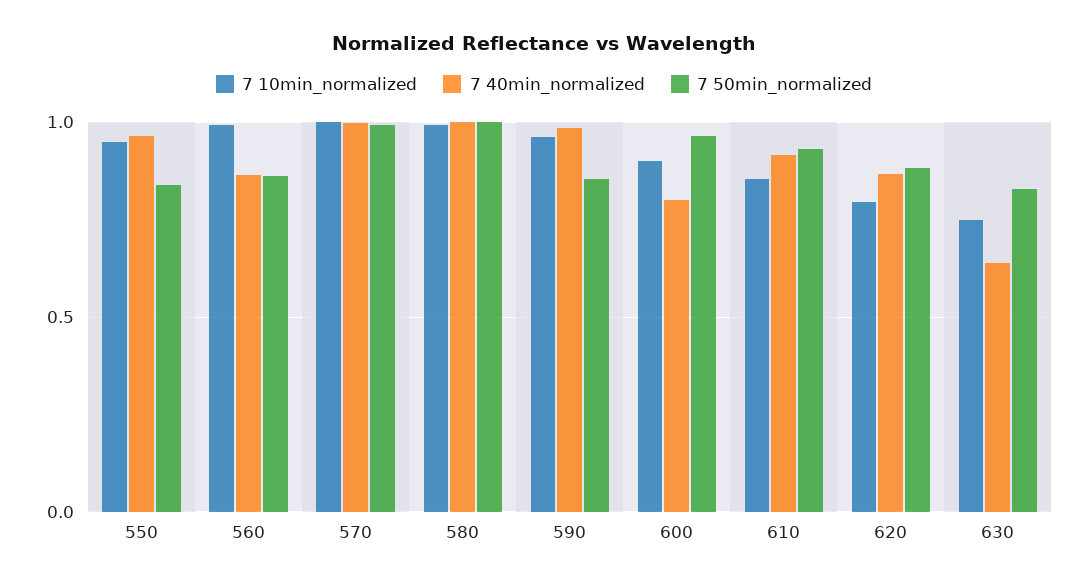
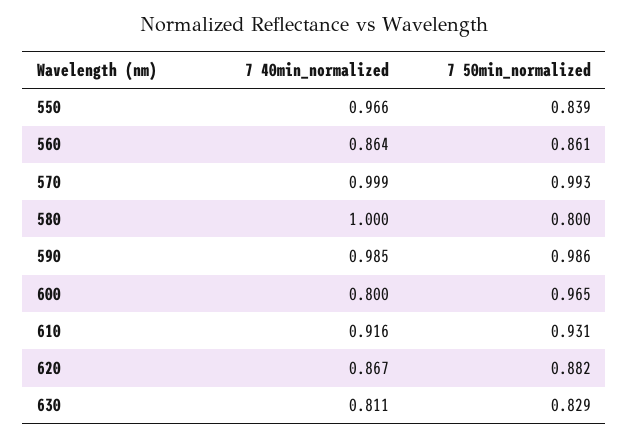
  {
-   "7 10min_normalized": {
-     "550": 0.95,
-     "560": 1,
-     "570": 1,
-     "580": 1,
-     "590": 0.95,
-     "600": 0.9,
-     "610": 0.85,
-     "620": 0.8,
-     "630": 0.75
-   },
    "7 40min_normalized": {
      "550": 0.966,
      "560": 0.864,
      "570": 0.999,
      "580": 1,
      "590": 0.985,
      "600": 0.8,
      "610": 0.916,
      "620": 0.867,
-     "630": 0.65
+     "630": 0.811
    },
    "7 50min_normalized": {
      "550": 0.839,
      "560": 0.861,
      "570": 0.993,
-     "580": 1,
+     "580": 0.8,
-     "590": 0.85,
+     "590": 0.986,
      "600": 0.965,
      "610": 0.931,
      "620": 0.882,
      "630": 0.829
    }
  }

